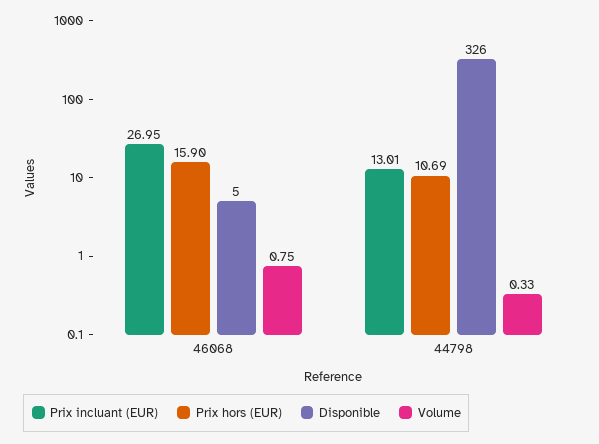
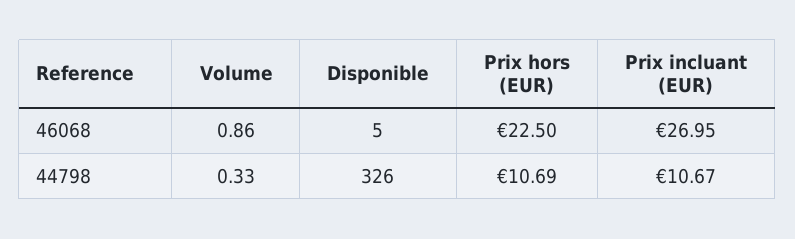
  {
    "Prix incluant (EUR)": {
      "46068": 26.95,
-     "44798": 13.01
+     "44798": 10.67
    },
    "Prix hors (EUR)": {
-     "46068": 15.9,
+     "46068": 22.5,
      "44798": 10.69
    },
    "Disponible": {
      "46068": 5,
      "44798": 326
    },
    "Volume": {
-     "46068": 0.75,
+     "46068": 0.86,
      "44798": 0.33
    }
  }

